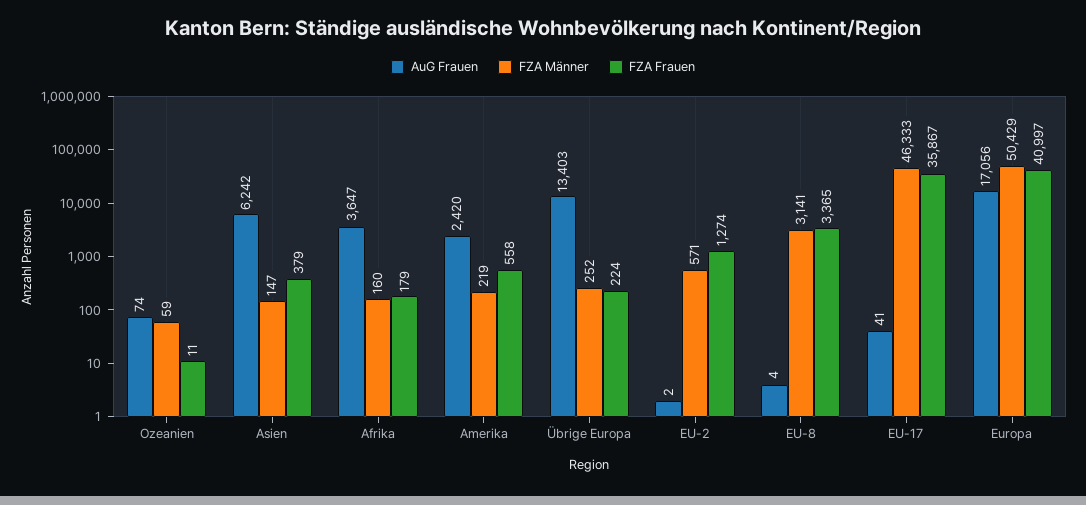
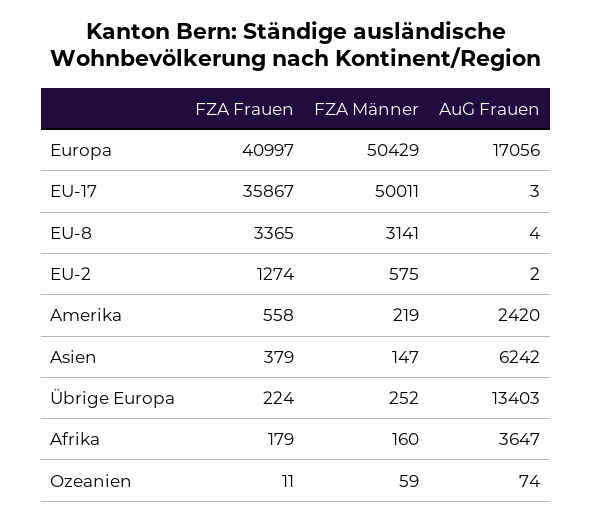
  {
    "AuG Frauen": {
      "Ozeanien": 74,
      "Asien": 6242,
      "Afrika": 3647,
      "Amerika": 2420,
      "Übrige Europa": 13403,
      "EU-2": 2,
      "EU-8": 4,
-     "EU-17": 41,
+     "EU-17": 3,
      "Europa": 17056
    },
    "FZA Männer": {
      "Ozeanien": 59,
      "Asien": 147,
      "Afrika": 160,
      "Amerika": 219,
      "Übrige Europa": 252,
-     "EU-2": 571,
+     "EU-2": 575,
      "EU-8": 3141,
-     "EU-17": 46333,
+     "EU-17": 50011,
      "Europa": 50429
    },
    "FZA Frauen": {
      "Ozeanien": 11,
      "Asien": 379,
      "Afrika": 179,
      "Amerika": 558,
      "Übrige Europa": 224,
      "EU-2": 1274,
      "EU-8": 3365,
      "EU-17": 35867,
      "Europa": 40997
    }
  }

